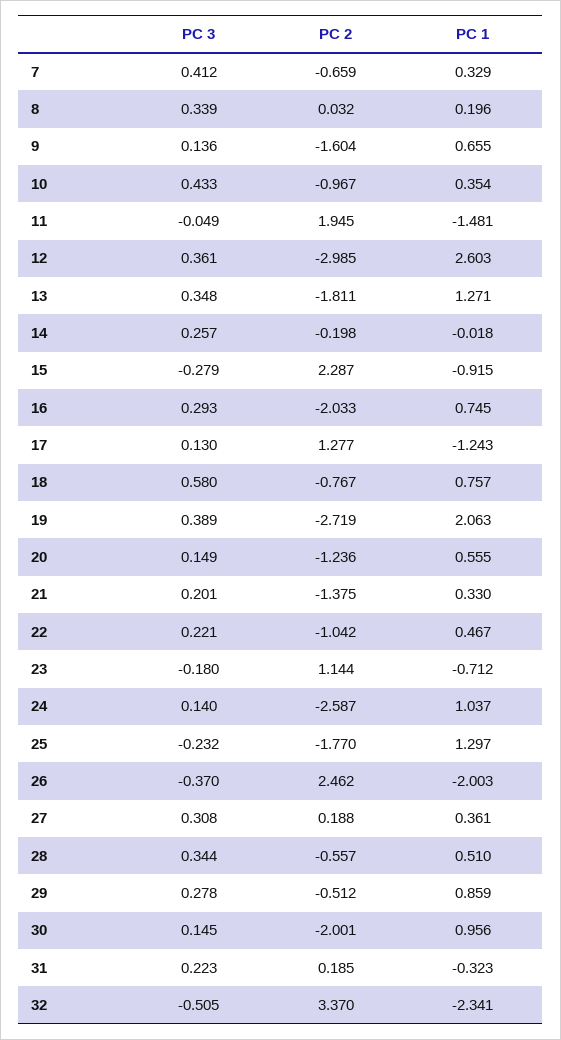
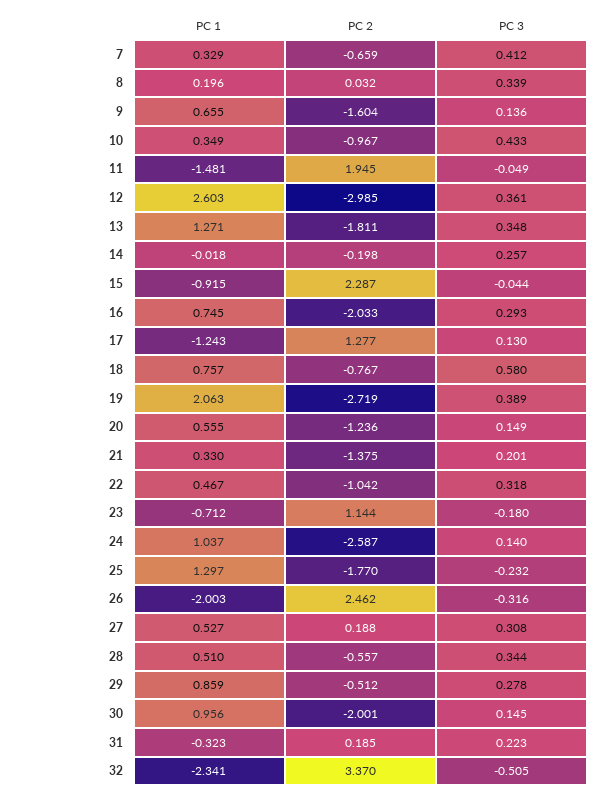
  {
    "PC 3": {
      "7": 0.412,
      "8": 0.339,
      "9": 0.136,
      "10": 0.433,
      "11": -0.049,
      "12": 0.361,
      "13": 0.348,
      "14": 0.257,
-     "15": -0.279,
+     "15": -0.044,
      "16": 0.293,
      "17": 0.13,
      "18": 0.58,
      "19": 0.389,
      "20": 0.149,
      "21": 0.201,
-     "22": 0.221,
+     "22": 0.318,
      "23": -0.18,
      "24": 0.14,
      "25": -0.232,
-     "26": -0.37,
+     "26": -0.316,
      "27": 0.308,
      "28": 0.344,
      "29": 0.278,
      "30": 0.145,
      "31": 0.223,
      "32": -0.505
    },
    "PC 2": {
      "7": -0.659,
      "8": 0.032,
      "9": -1.604,
      "10": -0.967,
      "11": 1.945,
      "12": -2.985,
      "13": -1.811,
      "14": -0.198,
      "15": 2.287,
      "16": -2.033,
      "17": 1.277,
      "18": -0.767,
      "19": -2.719,
      "20": -1.236,
      "21": -1.375,
      "22": -1.042,
      "23": 1.144,
      "24": -2.587,
      "25": -1.77,
      "26": 2.462,
      "27": 0.188,
      "28": -0.557,
      "29": -0.512,
      "30": -2.001,
      "31": 0.185,
      "32": 3.37
    },
    "PC 1": {
      "7": 0.329,
      "8": 0.196,
      "9": 0.655,
-     "10": 0.354,
+     "10": 0.349,
      "11": -1.481,
      "12": 2.603,
      "13": 1.271,
      "14": -0.018,
      "15": -0.915,
      "16": 0.745,
      "17": -1.243,
      "18": 0.757,
      "19": 2.063,
      "20": 0.555,
      "21": 0.33,
      "22": 0.467,
      "23": -0.712,
      "24": 1.037,
      "25": 1.297,
      "26": -2.003,
-     "27": 0.361,
+     "27": 0.527,
      "28": 0.51,
      "29": 0.859,
      "30": 0.956,
      "31": -0.323,
      "32": -2.341
    }
  }

